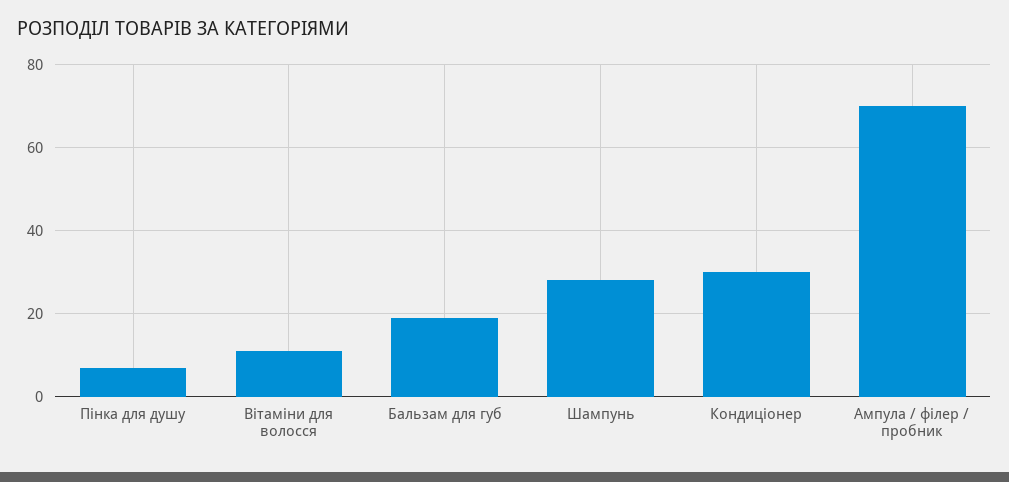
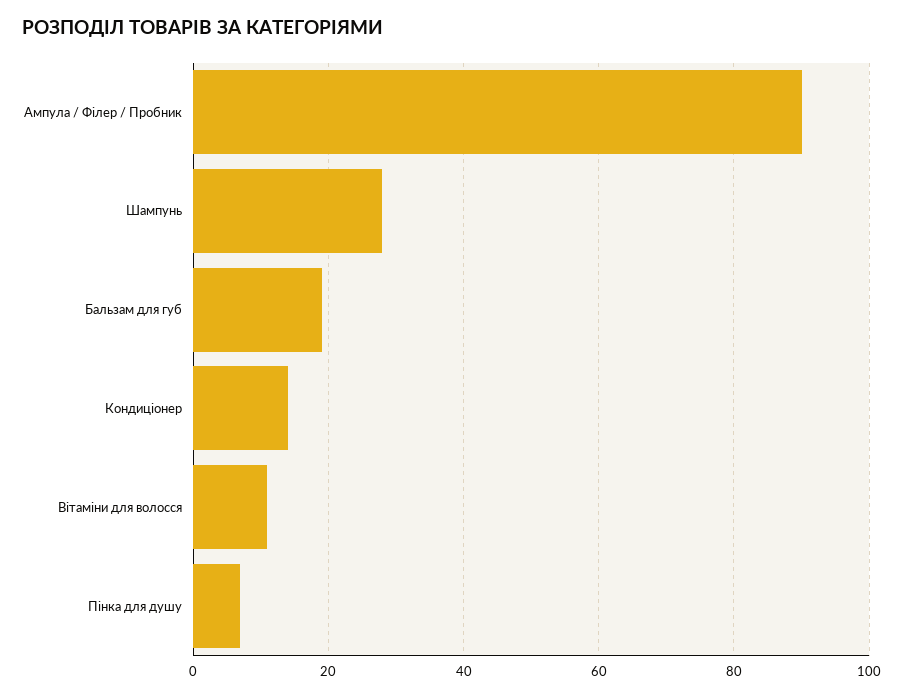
  {
    "Пінка для душу": 5,
    "Вітаміни для волосся": 10,
    "Бальзам для губ": 20,
    "Шампунь": 30,
-   "Кондиціонер": 30,
+   "Кондиціонер": 15,
-   "Ампула / філер / пробник": 70
+   "Ампула / філер / пробник": 90
  }

